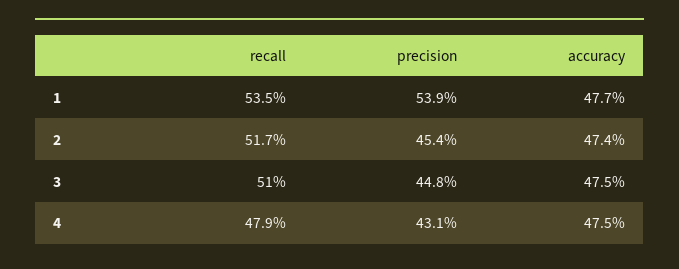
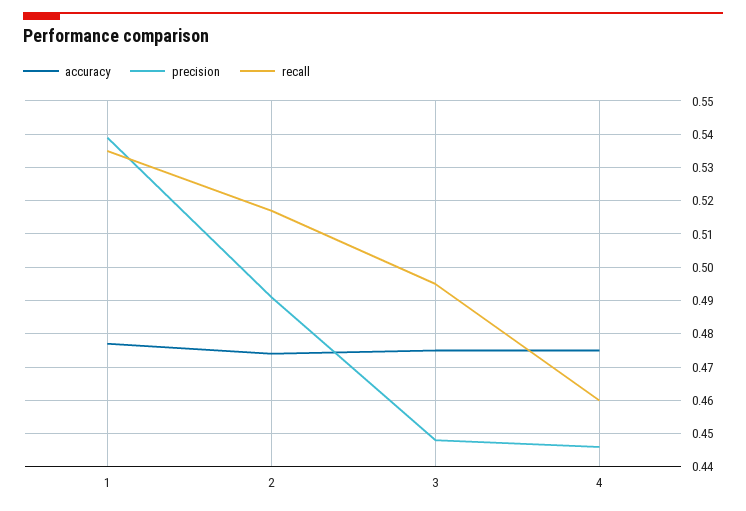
  {
    "recall": {
      "1": 0.535,
      "2": 0.517,
-     "3": 0.51,
+     "3": 0.495,
-     "4": 0.479
+     "4": 0.46
    },
    "precision": {
      "1": 0.539,
-     "2": 0.454,
+     "2": 0.49,
      "3": 0.448,
-     "4": 0.431
+     "4": 0.445
    },
    "accuracy": {
      "1": 0.477,
      "2": 0.474,
      "3": 0.475,
      "4": 0.475
    }
  }

